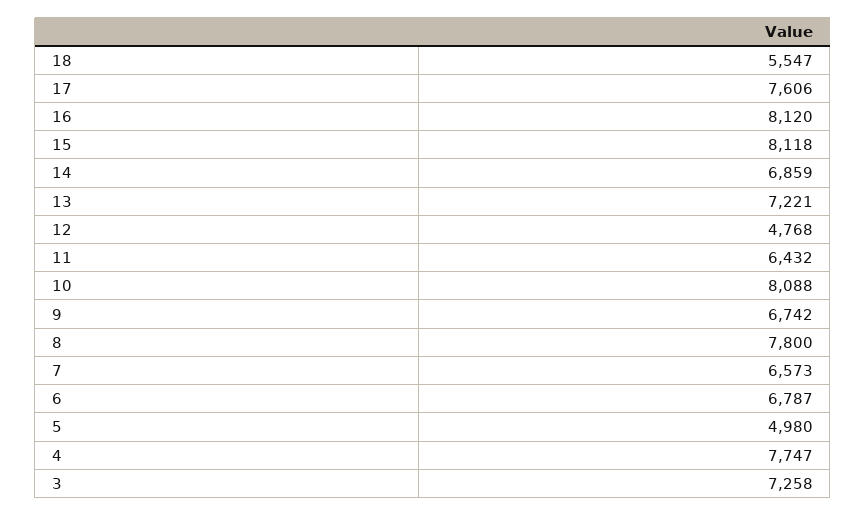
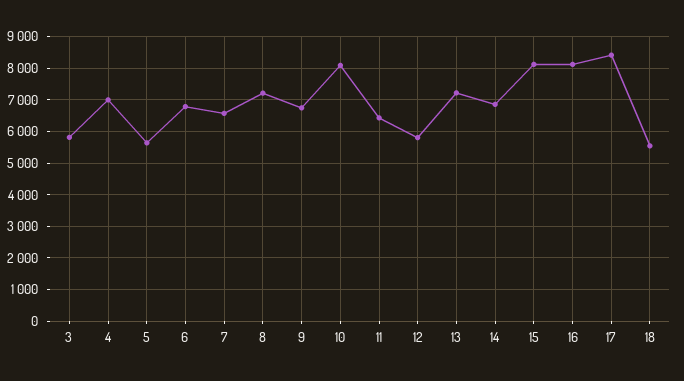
  {
    "18": 5547,
-   "17": 7606,
+   "17": 8400,
    "16": 8120,
    "15": 8118,
    "14": 6859,
    "13": 7221,
-   "12": 4768,
+   "12": 5800,
    "11": 6432,
    "10": 8088,
    "9": 6742,
-   "8": 7800,
+   "8": 7200,
    "7": 6573,
    "6": 6787,
-   "5": 4980,
+   "5": 5600,
-   "4": 7747,
+   "4": 7000,
-   "3": 7258
+   "3": 5800
  }

